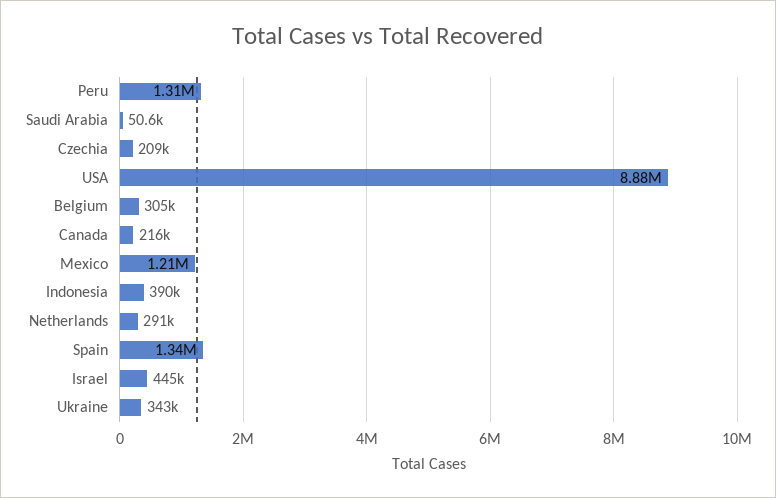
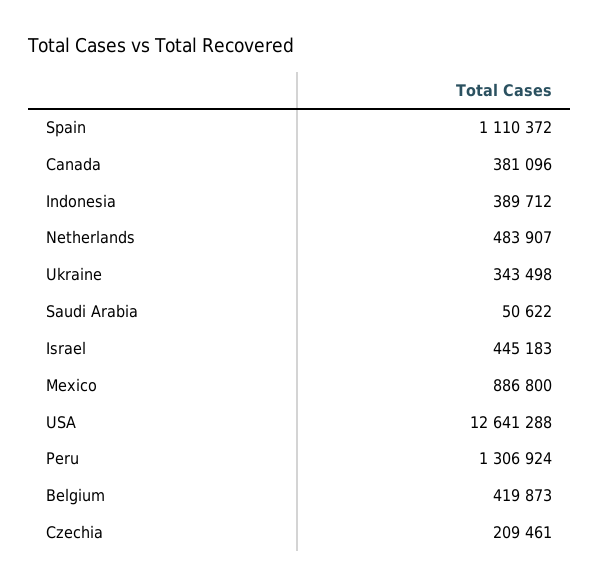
  {
    "Peru": 1306924,
    "Saudi Arabia": 50622,
    "Czechia": 209461,
-   "USA": 8880000,
+   "USA": 12641288,
-   "Belgium": 305000,
+   "Belgium": 419873,
-   "Canada": 216000,
+   "Canada": 381096,
-   "Mexico": 1210000,
+   "Mexico": 886800,
    "Indonesia": 389712,
-   "Netherlands": 291000,
+   "Netherlands": 483907,
-   "Spain": 1340000,
+   "Spain": 1110372,
    "Israel": 445183,
    "Ukraine": 343498
  }

